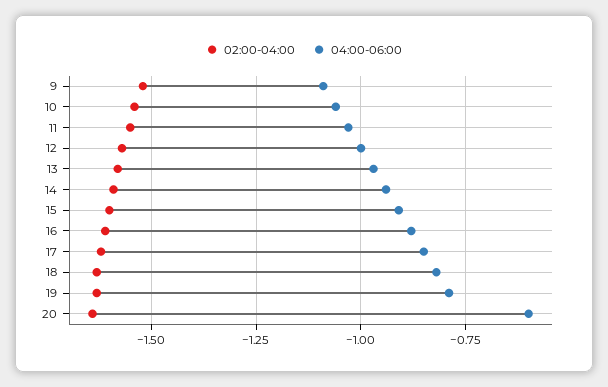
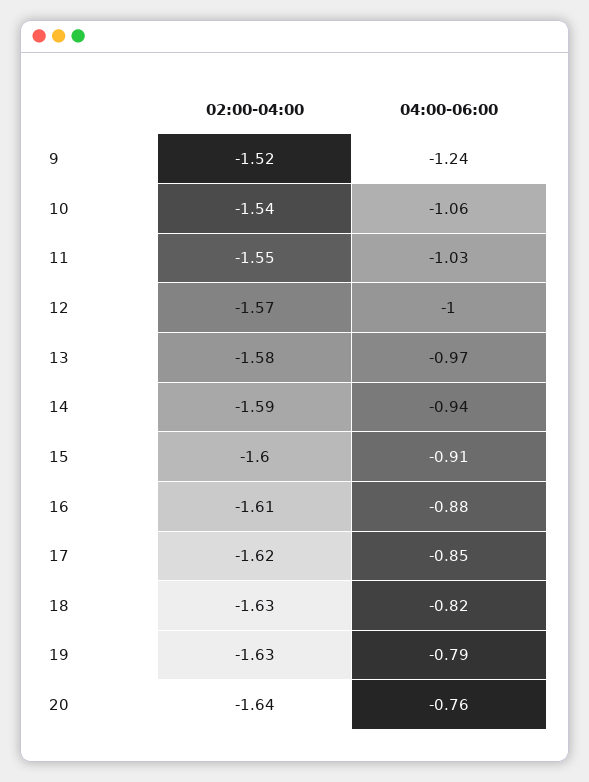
  {
    "02:00-04:00": {
      "9": -1.52,
      "10": -1.54,
      "11": -1.55,
      "12": -1.57,
      "13": -1.58,
      "14": -1.59,
      "15": -1.6,
      "16": -1.61,
      "17": -1.62,
      "18": -1.63,
      "19": -1.63,
      "20": -1.64
    },
    "04:00-06:00": {
-     "9": -1.1,
+     "9": -1.24,
      "10": -1.06,
      "11": -1.03,
      "12": -1,
      "13": -0.97,
      "14": -0.94,
      "15": -0.91,
      "16": -0.88,
      "17": -0.85,
      "18": -0.82,
      "19": -0.79,
-     "20": -0.6
+     "20": -0.76
    }
  }

